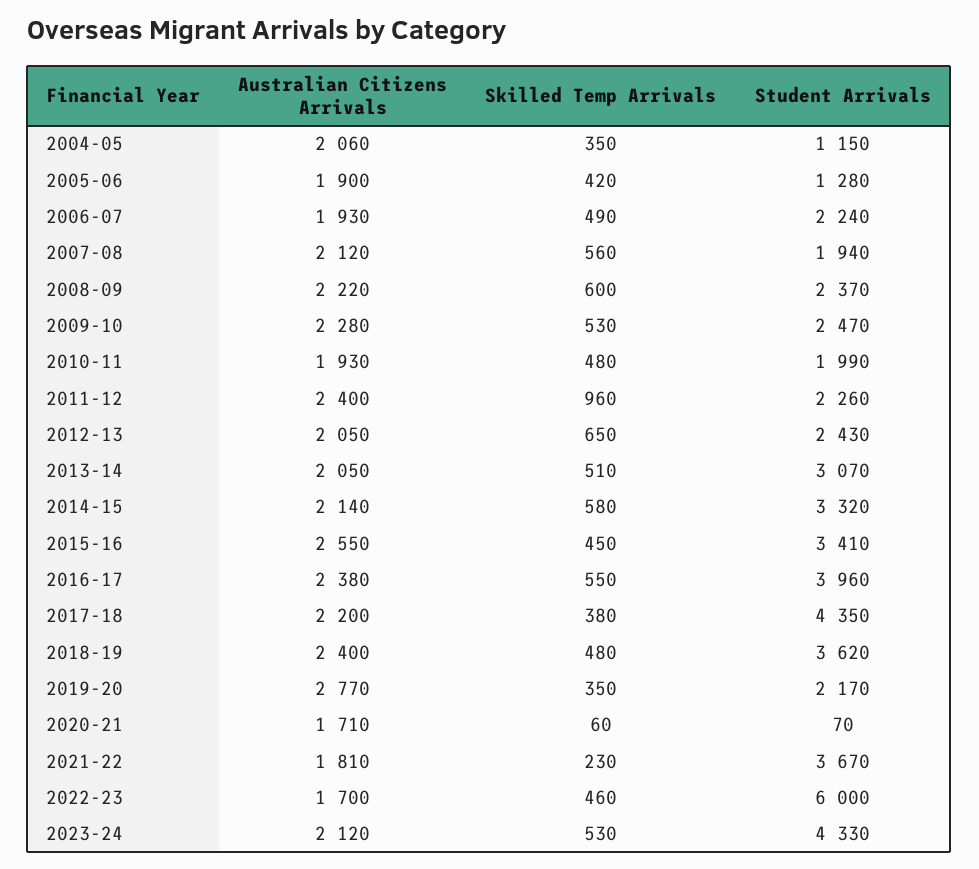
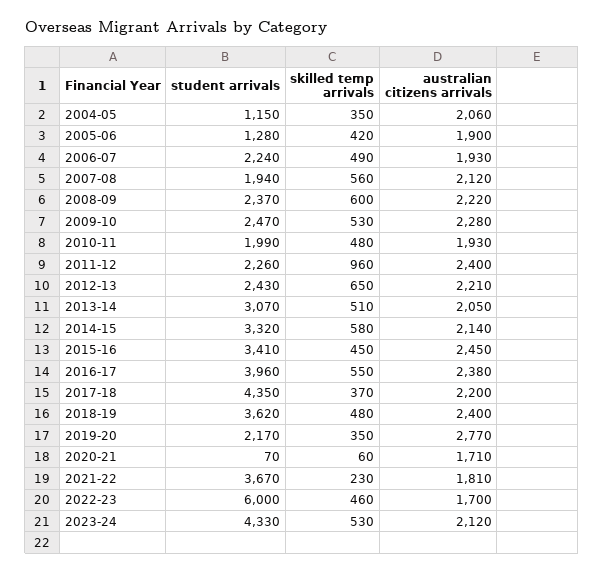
  {
    "Australian Citizens Arrivals": {
      "2004-05": 2060,
      "2005-06": 1900,
      "2006-07": 1930,
      "2007-08": 2120,
      "2008-09": 2220,
      "2009-10": 2280,
      "2010-11": 1930,
      "2011-12": 2400,
-     "2012-13": 2050,
+     "2012-13": 2210,
      "2013-14": 2050,
      "2014-15": 2140,
-     "2015-16": 2550,
+     "2015-16": 2450,
      "2016-17": 2380,
      "2017-18": 2200,
      "2018-19": 2400,
      "2019-20": 2770,
      "2020-21": 1710,
      "2021-22": 1810,
      "2022-23": 1700,
      "2023-24": 2120
    },
    "Skilled Temp Arrivals": {
      "2004-05": 350,
      "2005-06": 420,
      "2006-07": 490,
      "2007-08": 560,
      "2008-09": 600,
      "2009-10": 530,
      "2010-11": 480,
      "2011-12": 960,
      "2012-13": 650,
      "2013-14": 510,
      "2014-15": 580,
      "2015-16": 450,
      "2016-17": 550,
-     "2017-18": 380,
+     "2017-18": 370,
      "2018-19": 480,
      "2019-20": 350,
      "2020-21": 60,
      "2021-22": 230,
      "2022-23": 460,
      "2023-24": 530
    },
    "Student Arrivals": {
      "2004-05": 1150,
      "2005-06": 1280,
      "2006-07": 2240,
      "2007-08": 1940,
      "2008-09": 2370,
      "2009-10": 2470,
      "2010-11": 1990,
      "2011-12": 2260,
      "2012-13": 2430,
      "2013-14": 3070,
      "2014-15": 3320,
      "2015-16": 3410,
      "2016-17": 3960,
      "2017-18": 4350,
      "2018-19": 3620,
      "2019-20": 2170,
      "2020-21": 70,
      "2021-22": 3670,
      "2022-23": 6000,
      "2023-24": 4330
    }
  }

